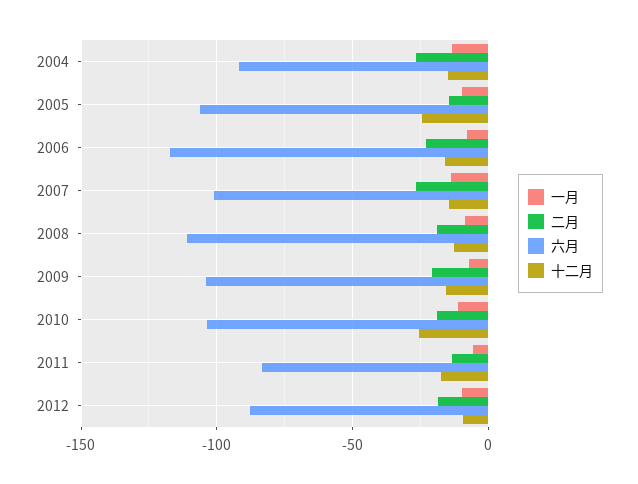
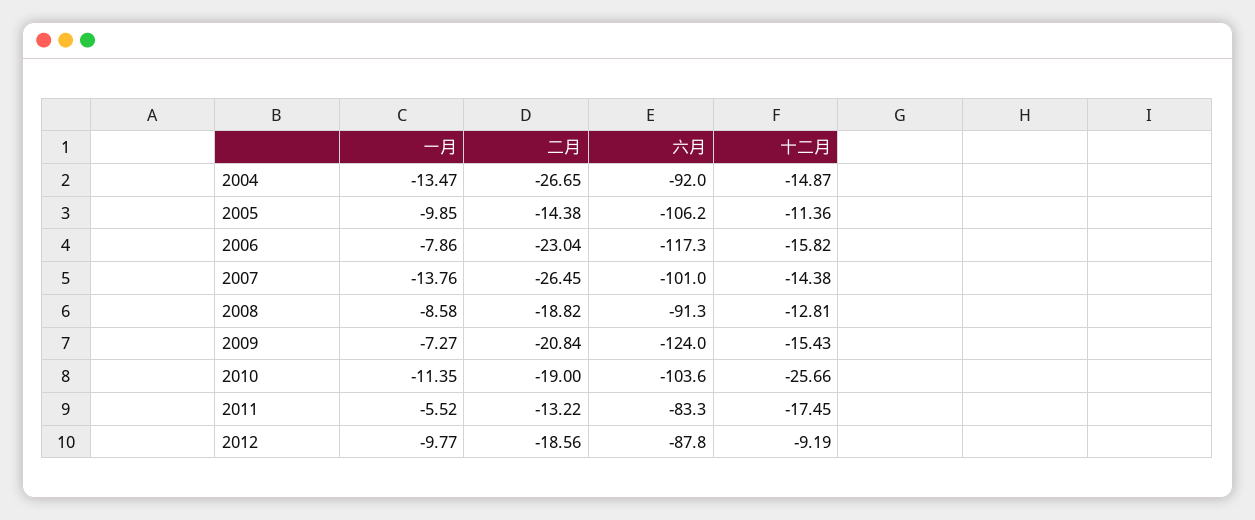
  {
    "一月": {
      "2004": -13.47,
      "2005": -9.85,
      "2006": -7.86,
      "2007": -13.76,
      "2008": -8.58,
      "2009": -7.27,
      "2010": -11.35,
      "2011": -5.52,
      "2012": -9.77
    },
    "二月": {
      "2004": -26.65,
      "2005": -14.38,
      "2006": -23.04,
      "2007": -26.45,
      "2008": -18.82,
      "2009": -20.84,
      "2010": -19,
      "2011": -13.22,
      "2012": -18.56
    },
    "六月": {
      "2004": -92,
      "2005": -106.2,
      "2006": -117.3,
      "2007": -101,
-     "2008": -110,
+     "2008": -91.3,
-     "2009": -105,
+     "2009": -124,
      "2010": -103.6,
      "2011": -83.3,
      "2012": -87.8
    },
    "十二月": {
      "2004": -14.87,
-     "2005": -25,
+     "2005": -11.36,
      "2006": -15.82,
      "2007": -14.38,
      "2008": -12.81,
      "2009": -15.43,
      "2010": -25.66,
      "2011": -17.45,
      "2012": -9.19
    }
  }

